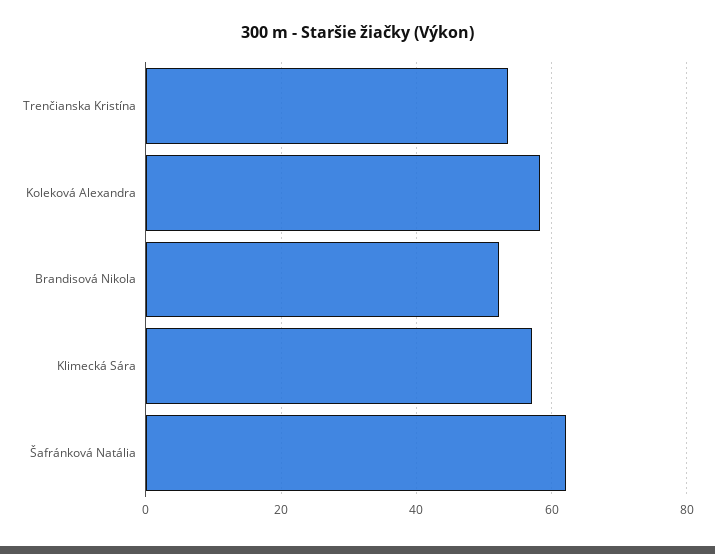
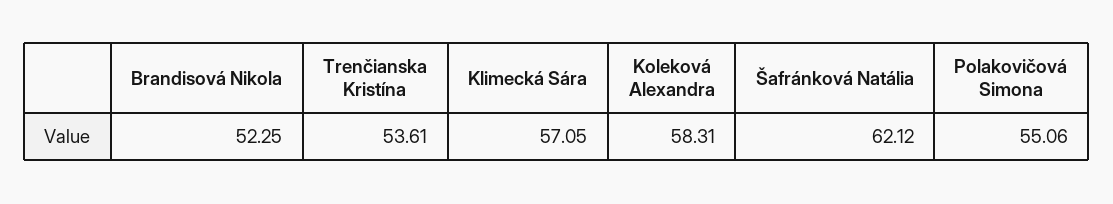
  {
    "Trenčianska Kristína": 53.61,
    "Koleková Alexandra": 58.31,
    "Brandisová Nikola": 52.25,
    "Klimecká Sára": 57.05,
-   "Šafránková Natália": 62.12
+   "Šafránková Natália": 62.12,
+   "Polakovičová Simona": 55.06
  }

